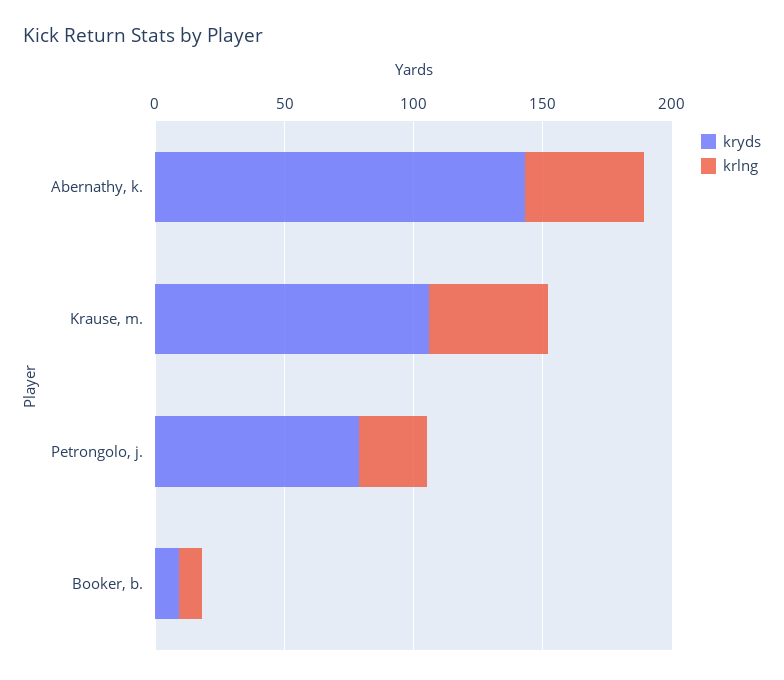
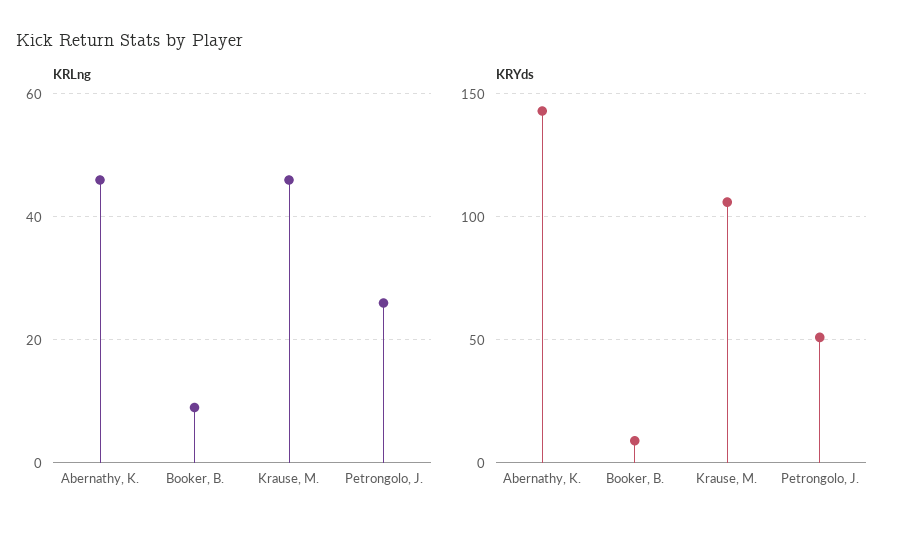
  {
    "kryds": {
      "Abernathy, k.": 145,
      "Krause, m.": 105,
-     "Petrongolo, j.": 80,
+     "Petrongolo, j.": 50,
      "Booker, b.": 10
    },
    "krlng": {
      "Abernathy, k.": 45,
      "Krause, m.": 45,
      "Petrongolo, j.": 25,
      "Booker, b.": 10
    }
  }

